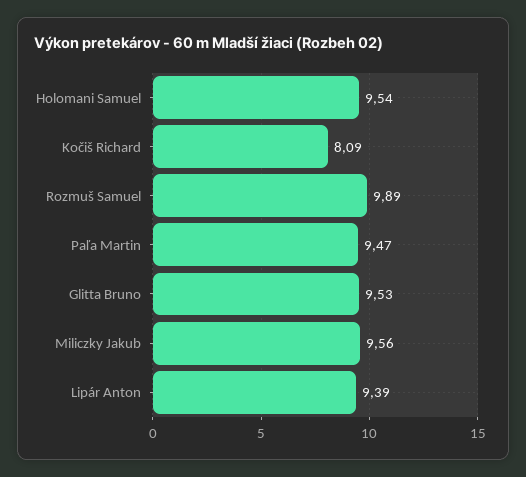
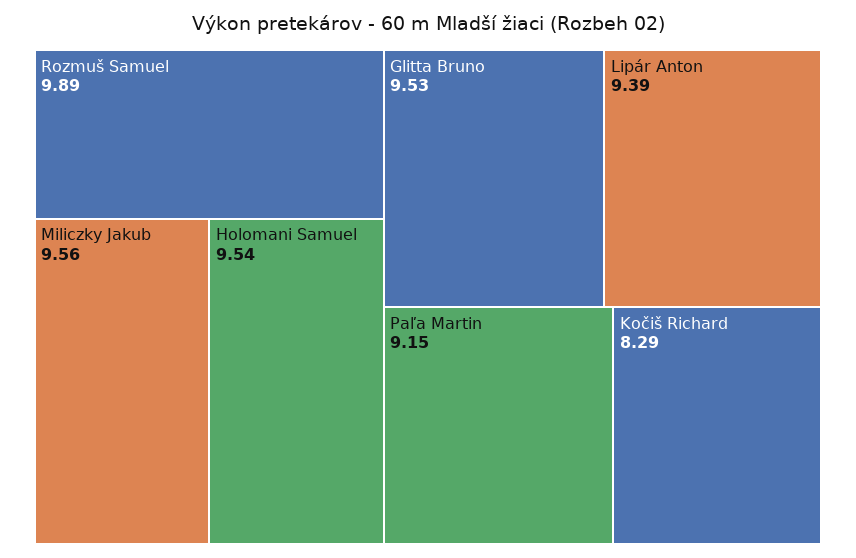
  {
    "Holomani Samuel": 9.54,
-   "Kočiš Richard": 8.09,
+   "Kočiš Richard": 8.29,
    "Rozmuš Samuel": 9.89,
-   "Paľa Martin": 9.47,
+   "Paľa Martin": 9.15,
    "Glitta Bruno": 9.53,
    "Miliczky Jakub": 9.56,
    "Lipár Anton": 9.39
  }

